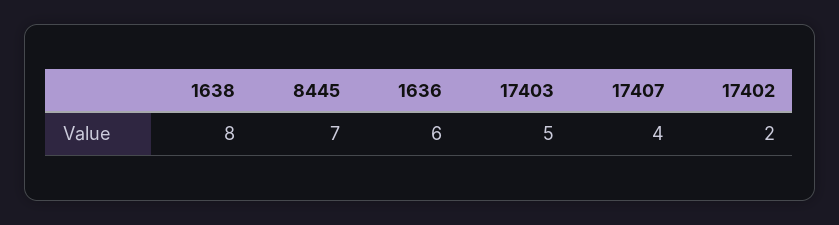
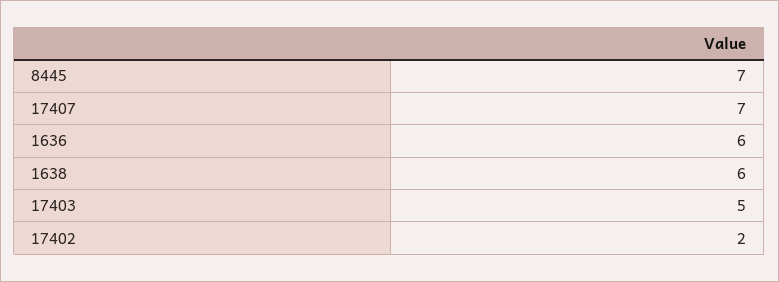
  {
-   "1638": 8,
+   "1638": 6,
    "8445": 7,
    "1636": 6,
    "17403": 5,
-   "17407": 4,
+   "17407": 7,
    "17402": 2
  }

